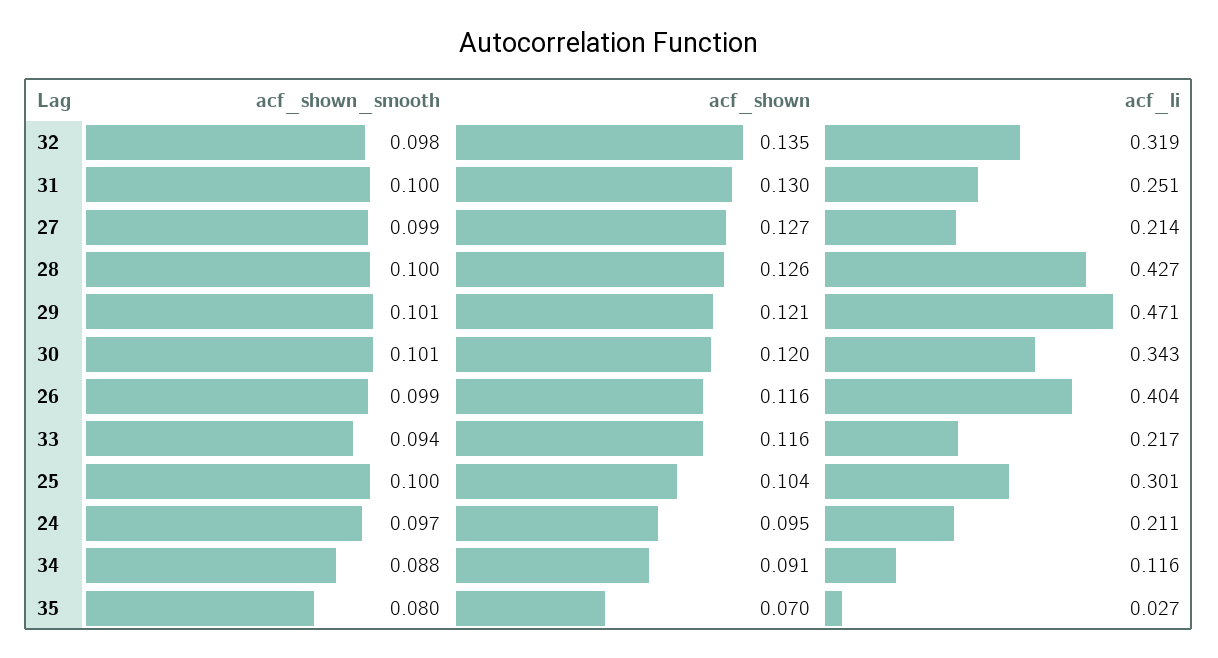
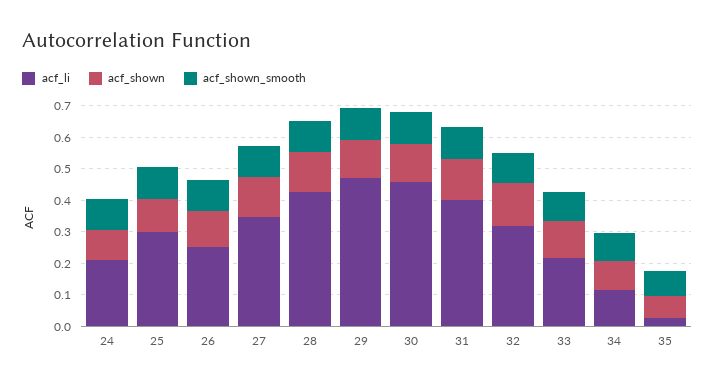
  {
    "acf_shown_smooth": {
      "32": 0.098,
      "31": 0.1,
      "27": 0.099,
      "28": 0.1,
      "29": 0.101,
      "30": 0.101,
      "26": 0.099,
      "33": 0.094,
      "25": 0.1,
      "24": 0.097,
      "34": 0.088,
      "35": 0.08
    },
    "acf_shown": {
      "32": 0.135,
      "31": 0.13,
      "27": 0.127,
      "28": 0.126,
      "29": 0.121,
      "30": 0.12,
      "26": 0.116,
      "33": 0.116,
      "25": 0.104,
      "24": 0.095,
      "34": 0.091,
      "35": 0.07
    },
    "acf_li": {
      "32": 0.319,
-     "31": 0.251,
+     "31": 0.4,
-     "27": 0.214,
+     "27": 0.35,
      "28": 0.427,
      "29": 0.471,
-     "30": 0.343,
+     "30": 0.45,
-     "26": 0.404,
+     "26": 0.25,
      "33": 0.217,
      "25": 0.301,
      "24": 0.211,
      "34": 0.116,
      "35": 0.027
    }
  }

